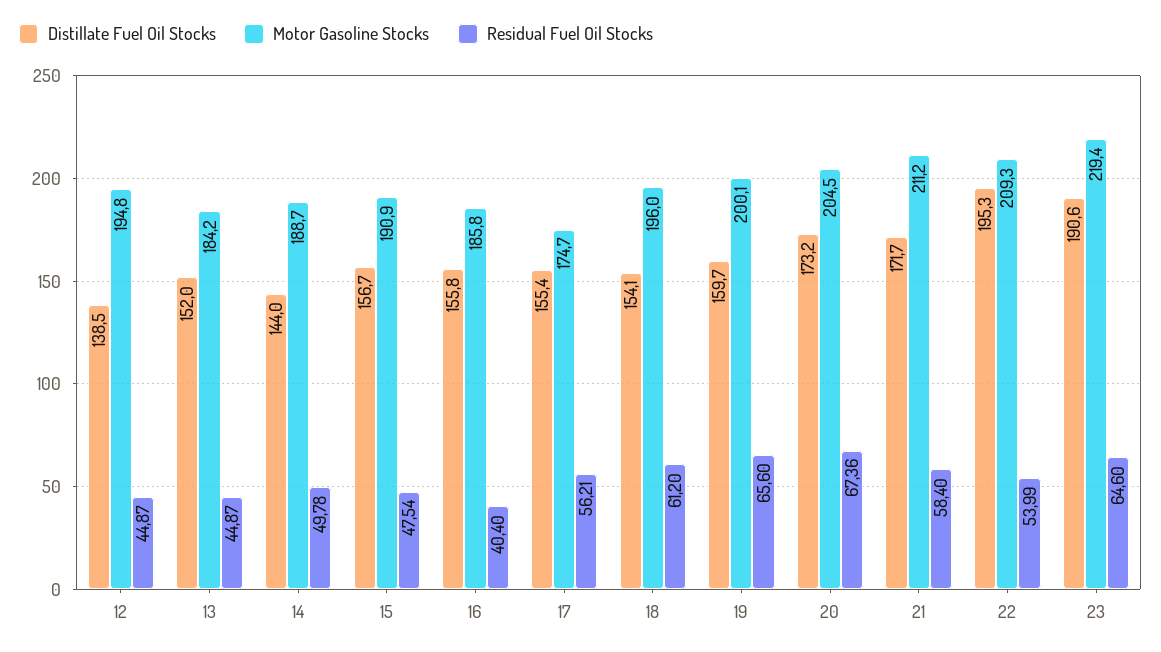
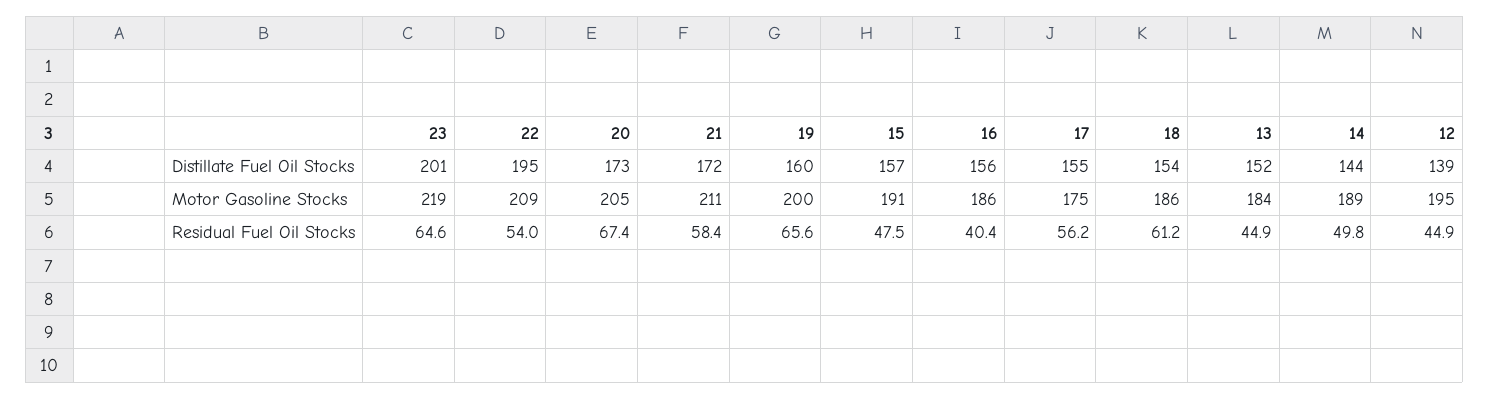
  {
    "Distillate Fuel Oil Stocks": {
      "12": 138.5,
      "13": 152,
      "14": 144,
      "15": 156.7,
      "16": 155.8,
      "17": 155.4,
      "18": 154.1,
      "19": 159.7,
      "20": 173.2,
      "21": 171.7,
      "22": 195.3,
-     "23": 190.6
+     "23": 201
    },
    "Motor Gasoline Stocks": {
      "12": 194.8,
      "13": 184.2,
      "14": 188.7,
      "15": 190.9,
      "16": 185.8,
      "17": 174.7,
-     "18": 196,
+     "18": 186,
      "19": 200.1,
      "20": 204.5,
      "21": 211.2,
      "22": 209.3,
      "23": 219.4
    },
    "Residual Fuel Oil Stocks": {
      "12": 44.87,
      "13": 44.87,
      "14": 49.78,
      "15": 47.54,
      "16": 40.4,
      "17": 56.21,
      "18": 61.2,
      "19": 65.6,
      "20": 67.36,
      "21": 58.4,
      "22": 53.99,
      "23": 64.6
    }
  }

